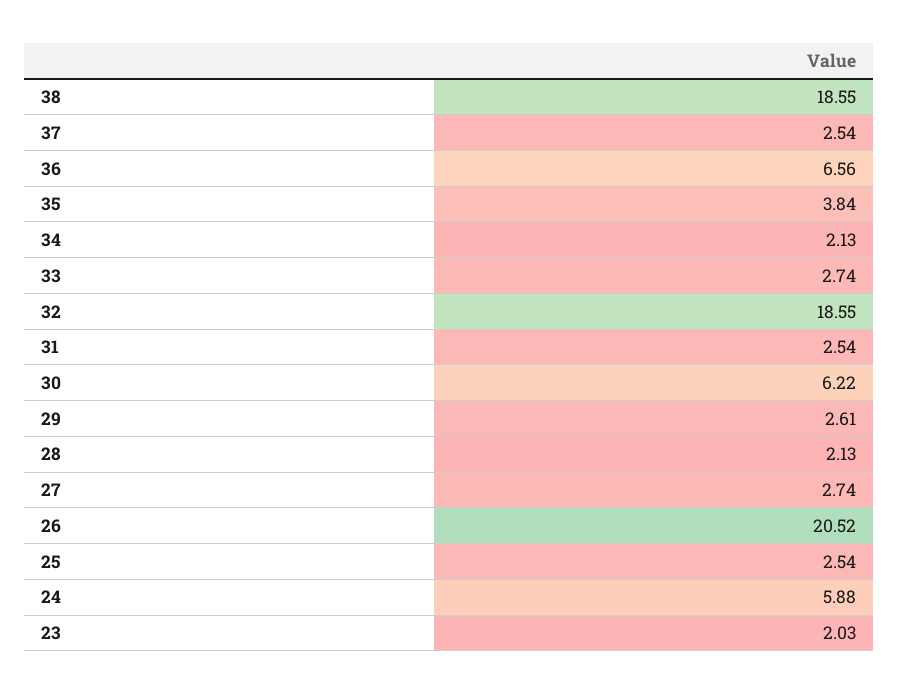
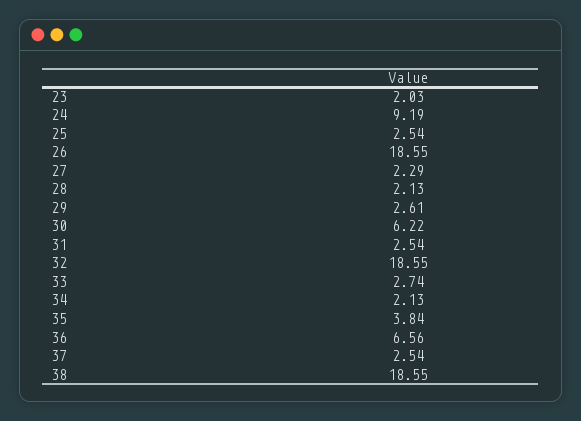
  {
    "38": 18.55,
    "37": 2.54,
    "36": 6.56,
    "35": 3.84,
    "34": 2.13,
    "33": 2.74,
    "32": 18.55,
    "31": 2.54,
    "30": 6.22,
    "29": 2.61,
    "28": 2.13,
-   "27": 2.74,
+   "27": 2.29,
-   "26": 20.52,
+   "26": 18.55,
    "25": 2.54,
-   "24": 5.88,
+   "24": 9.19,
    "23": 2.03
  }

